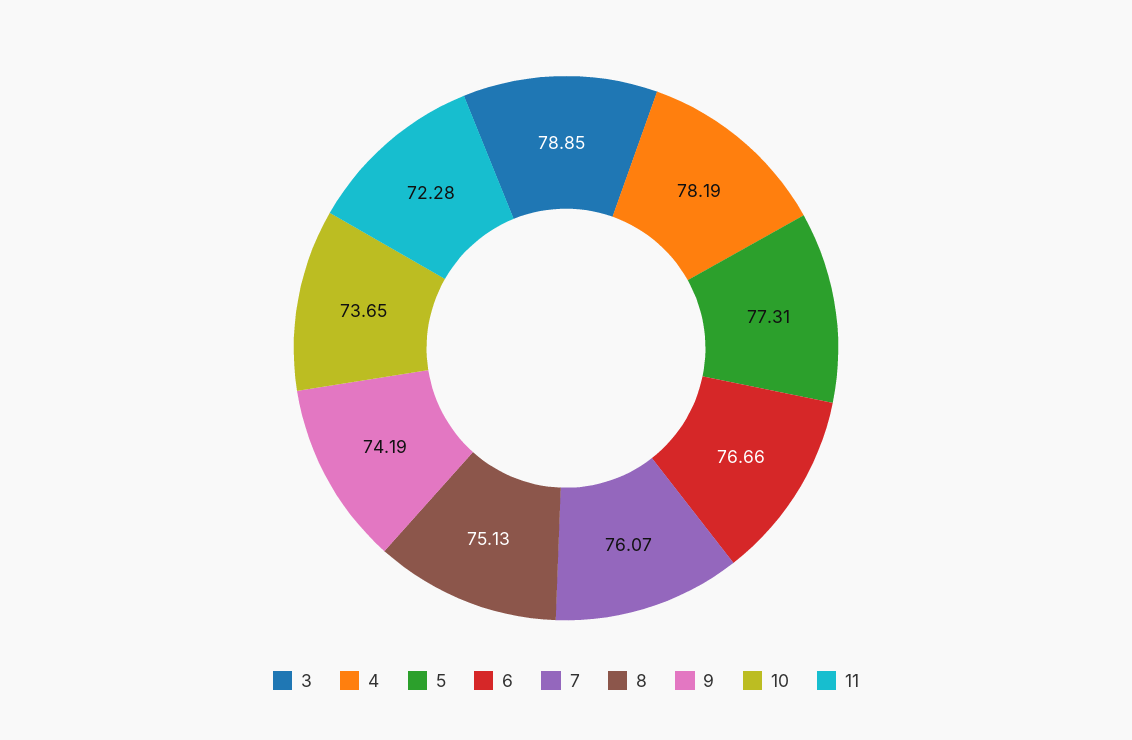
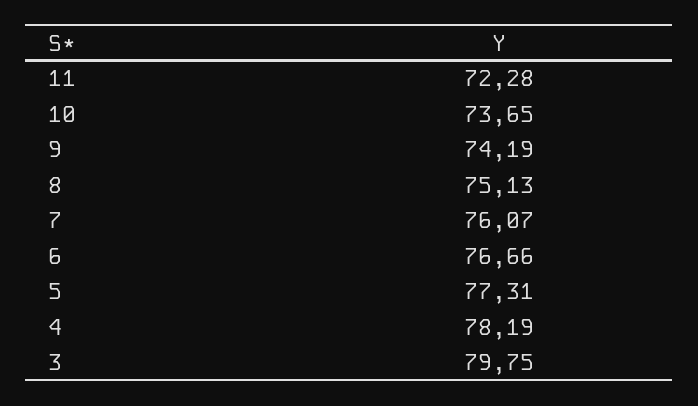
  {
-   "3": 78.85,
+   "3": 79.75,
    "4": 78.19,
    "5": 77.31,
    "6": 76.66,
    "7": 76.07,
    "8": 75.13,
    "9": 74.19,
    "10": 73.65,
    "11": 72.28
  }

